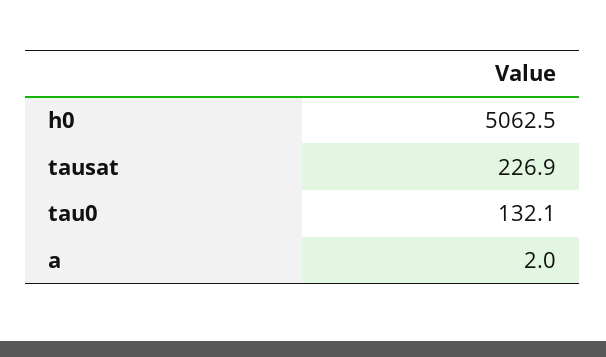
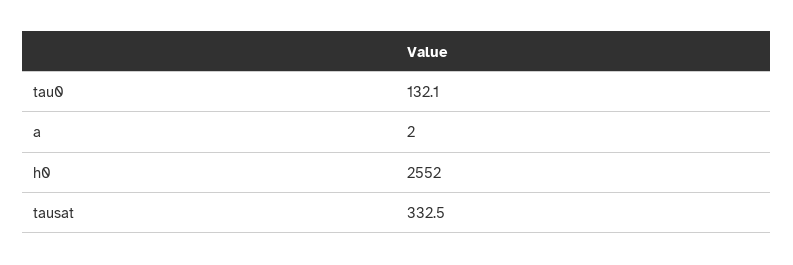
  {
-   "h0": 5062.5,
+   "h0": 2552,
-   "tausat": 226.9,
+   "tausat": 332.5,
    "tau0": 132.1,
    "a": 2
  }

